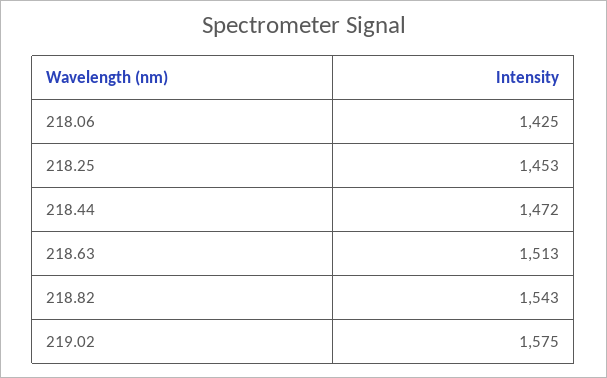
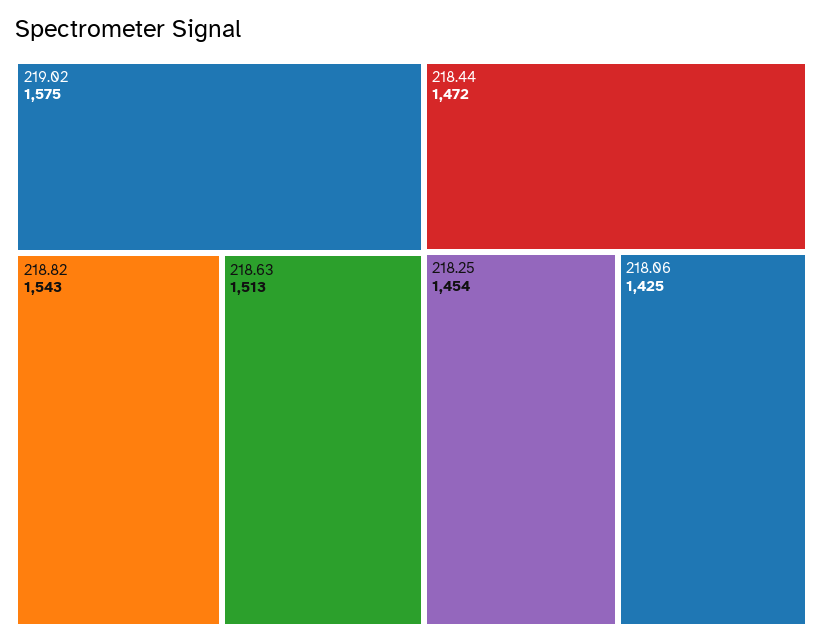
  {
    "218.06": 1425,
-   "218.25": 1453,
+   "218.25": 1454,
    "218.44": 1472,
    "218.63": 1513,
    "218.82": 1543,
    "219.02": 1575
  }

